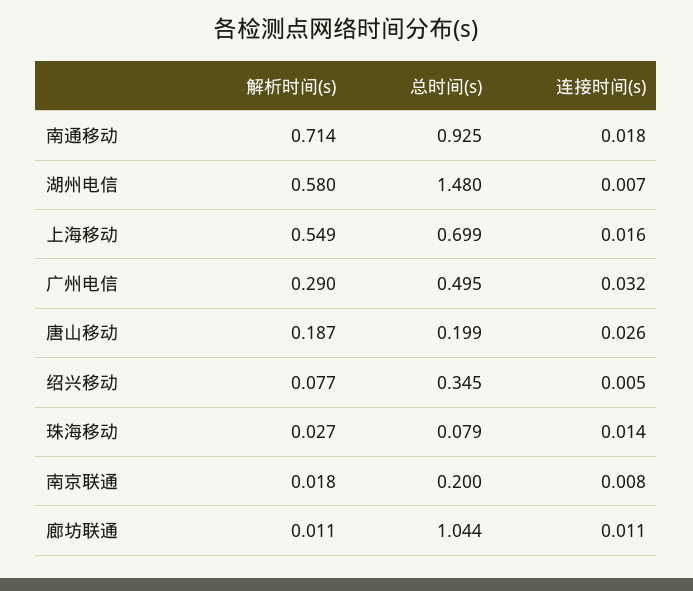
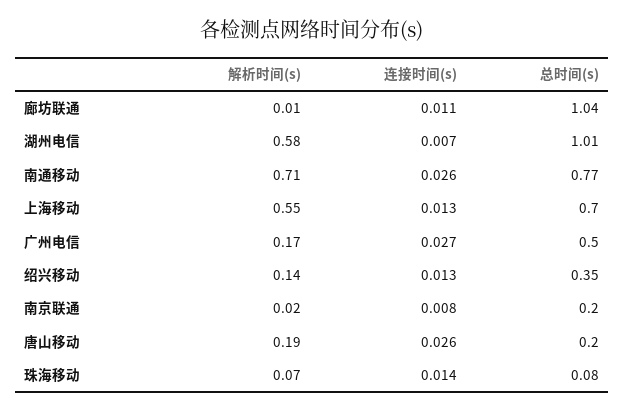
  {
    "解析时间(s)": {
      "南通移动": 0.714,
      "湖州电信": 0.58,
      "上海移动": 0.549,
-     "广州电信": 0.29,
+     "广州电信": 0.17,
      "唐山移动": 0.187,
-     "绍兴移动": 0.077,
+     "绍兴移动": 0.14,
-     "珠海移动": 0.027,
+     "珠海移动": 0.07,
      "南京联通": 0.018,
      "廊坊联通": 0.011
    },
    "总时间(s)": {
-     "南通移动": 0.925,
+     "南通移动": 0.77,
-     "湖州电信": 1.48,
+     "湖州电信": 1.01,
      "上海移动": 0.699,
      "广州电信": 0.495,
      "唐山移动": 0.199,
      "绍兴移动": 0.345,
      "珠海移动": 0.079,
      "南京联通": 0.2,
      "廊坊联通": 1.044
    },
    "连接时间(s)": {
-     "南通移动": 0.018,
+     "南通移动": 0.026,
      "湖州电信": 0.007,
-     "上海移动": 0.016,
+     "上海移动": 0.013,
-     "广州电信": 0.032,
+     "广州电信": 0.027,
      "唐山移动": 0.026,
-     "绍兴移动": 0.005,
+     "绍兴移动": 0.013,
      "珠海移动": 0.014,
      "南京联通": 0.008,
      "廊坊联通": 0.011
    }
  }

